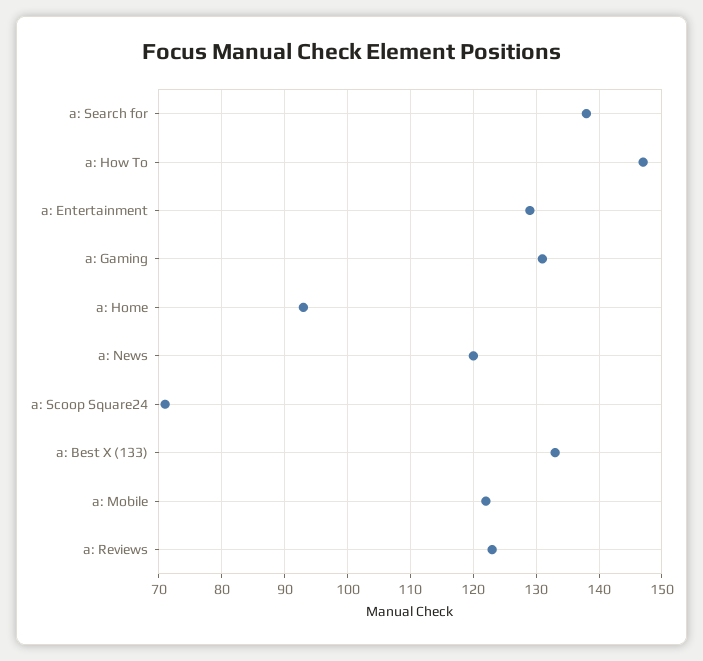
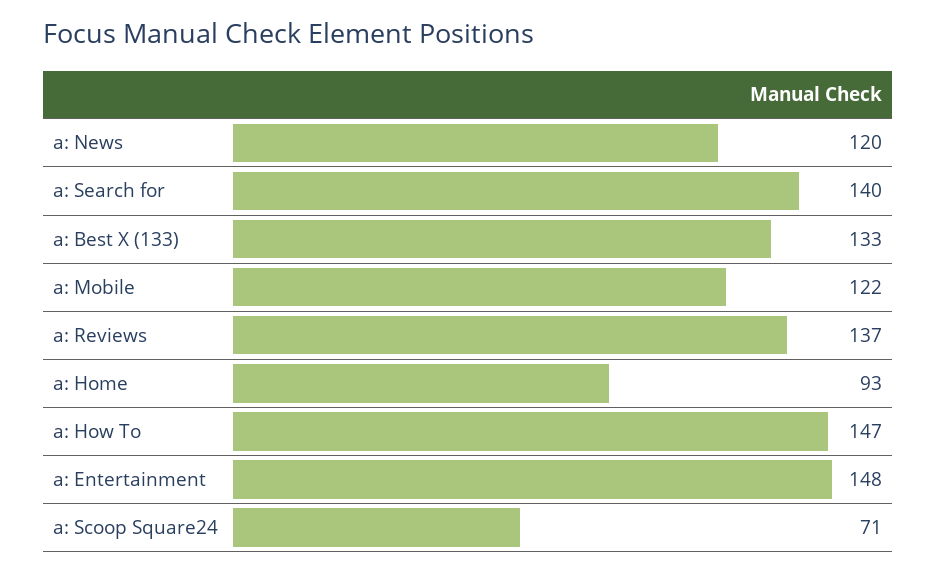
  {
-   "a: Search for": 138,
+   "a: Search for": 140,
    "a: How To": 147,
-   "a: Entertainment": 129,
+   "a: Entertainment": 148,
-   "a: Gaming": 131,
    "a: Home": 93,
    "a: News": 120,
    "a: Scoop Square24": 71,
    "a: Best X (133)": 133,
    "a: Mobile": 122,
-   "a: Reviews": 123
+   "a: Reviews": 137
  }

